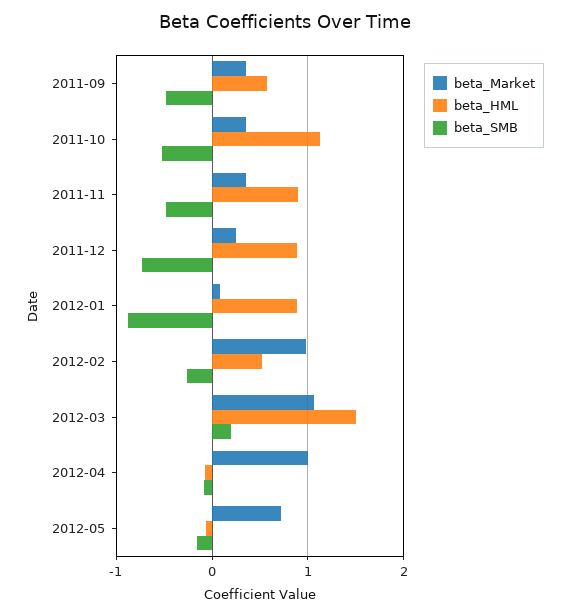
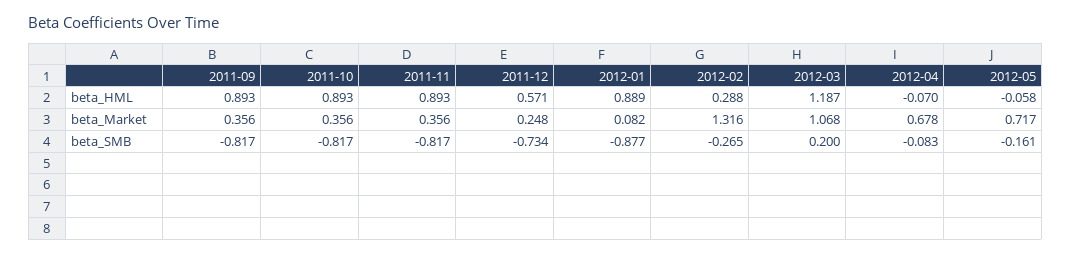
  {
    "beta_Market": {
      "2011-09": 0.356,
      "2011-10": 0.356,
      "2011-11": 0.356,
      "2011-12": 0.248,
      "2012-01": 0.082,
-     "2012-02": 1,
+     "2012-02": 1.316,
      "2012-03": 1.068,
-     "2012-04": 1,
+     "2012-04": 0.678,
      "2012-05": 0.717
    },
    "beta_HML": {
-     "2011-09": 0.6,
+     "2011-09": 0.893,
-     "2011-10": 1.1,
+     "2011-10": 0.893,
      "2011-11": 0.893,
-     "2011-12": 0.9,
+     "2011-12": 0.571,
      "2012-01": 0.889,
-     "2012-02": 0.5,
+     "2012-02": 0.288,
-     "2012-03": 1.5,
+     "2012-03": 1.187,
      "2012-04": -0.07,
      "2012-05": -0.058
    },
    "beta_SMB": {
-     "2011-09": -0.5,
+     "2011-09": -0.817,
-     "2011-10": -0.5,
+     "2011-10": -0.817,
-     "2011-11": -0.5,
+     "2011-11": -0.817,
      "2011-12": -0.734,
      "2012-01": -0.877,
      "2012-02": -0.265,
      "2012-03": 0.2,
      "2012-04": -0.083,
      "2012-05": -0.161
    }
  }

